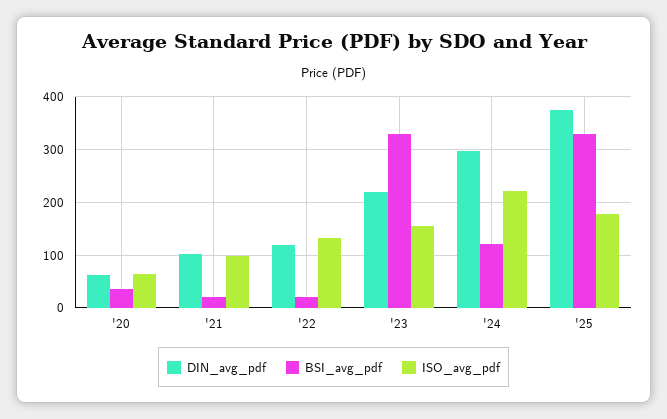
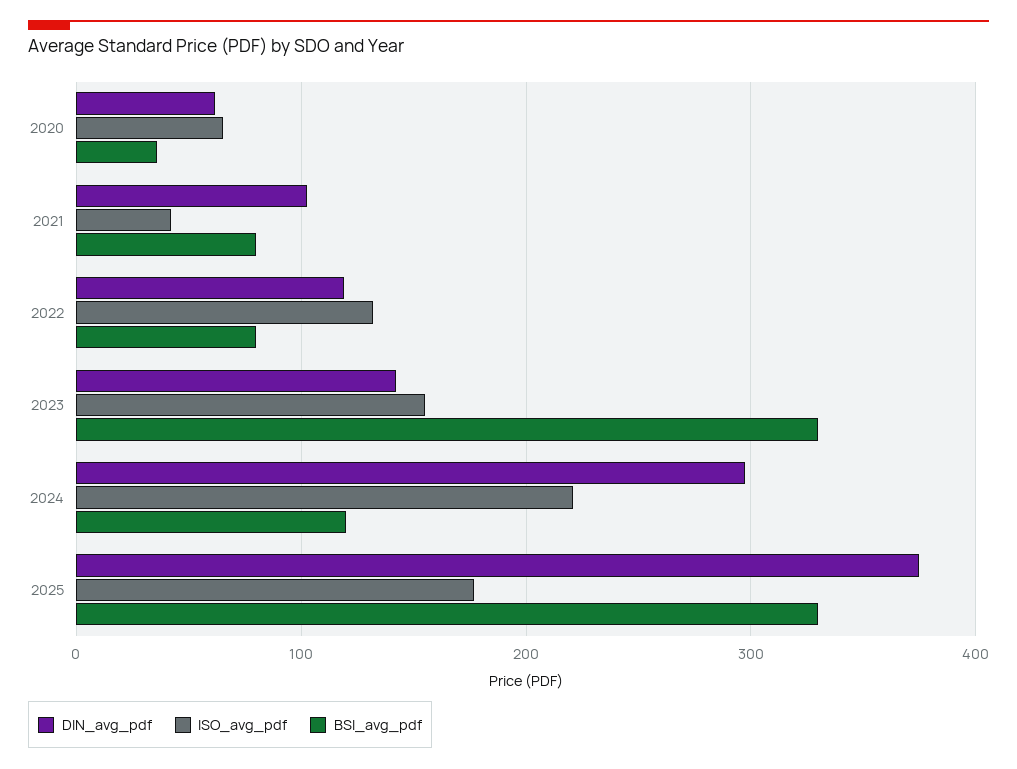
  {
    "DIN_avg_pdf": {
      "'20": 60,
      "'21": 100,
      "'22": 120,
-     "'23": 220,
+     "'23": 140,
      "'24": 300,
      "'25": 370
    },
    "BSI_avg_pdf": {
      "'20": 40,
-     "'21": 20,
+     "'21": 80,
-     "'22": 20,
+     "'22": 80,
      "'23": 330,
      "'24": 120,
      "'25": 330
    },
    "ISO_avg_pdf": {
      "'20": 70,
-     "'21": 100,
+     "'21": 40,
      "'22": 130,
      "'23": 160,
      "'24": 220,
      "'25": 180
    }
  }

